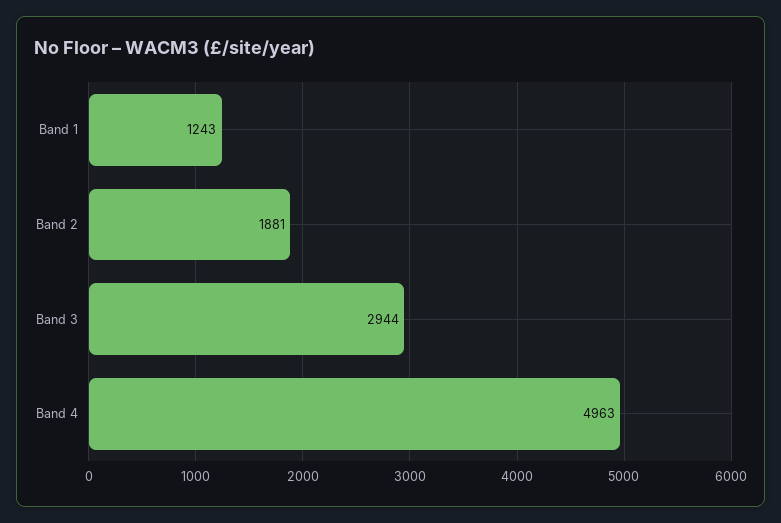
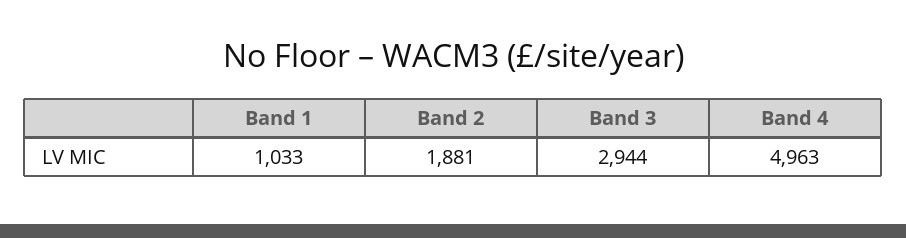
  {
-   "Band 1": 1243,
+   "Band 1": 1033,
    "Band 2": 1881,
    "Band 3": 2944,
    "Band 4": 4963
  }

